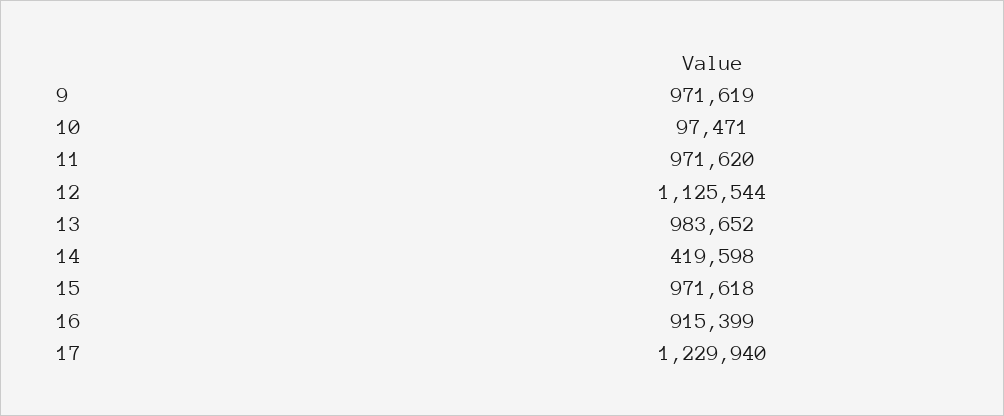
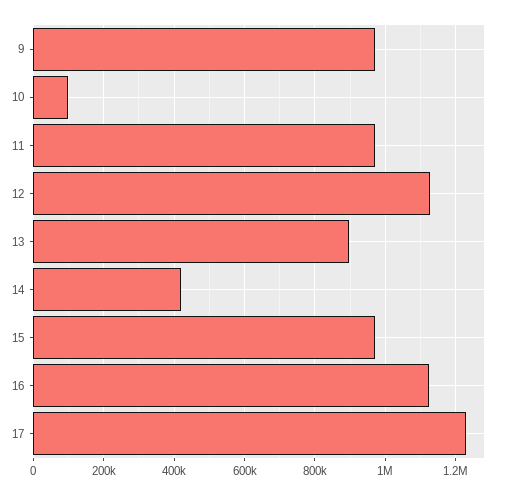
  {
    "9": 971619,
    "10": 97471,
    "11": 971620,
    "12": 1125544,
-   "13": 983652,
+   "13": 900000,
    "14": 419598,
    "15": 971618,
-   "16": 915399,
+   "16": 1120000,
    "17": 1229940
  }

